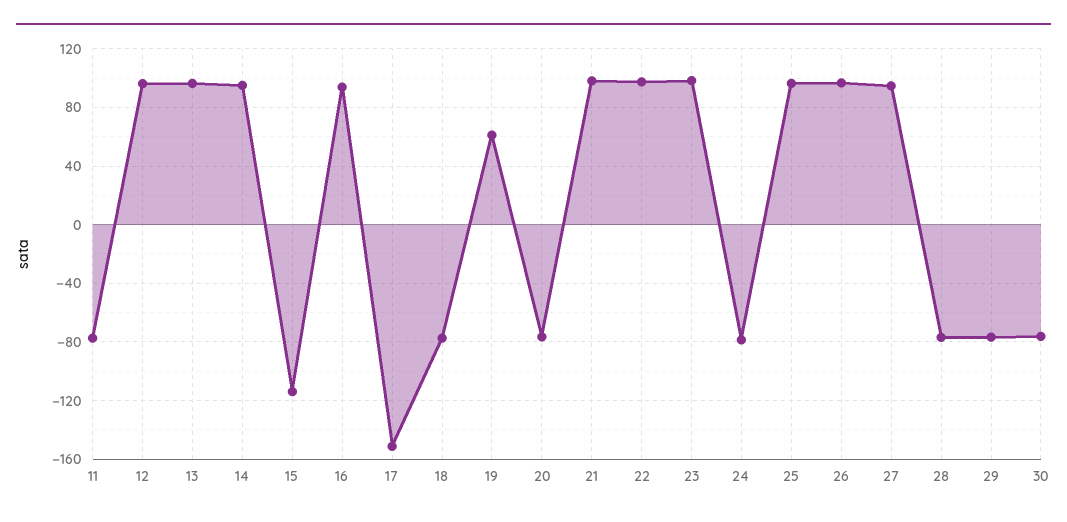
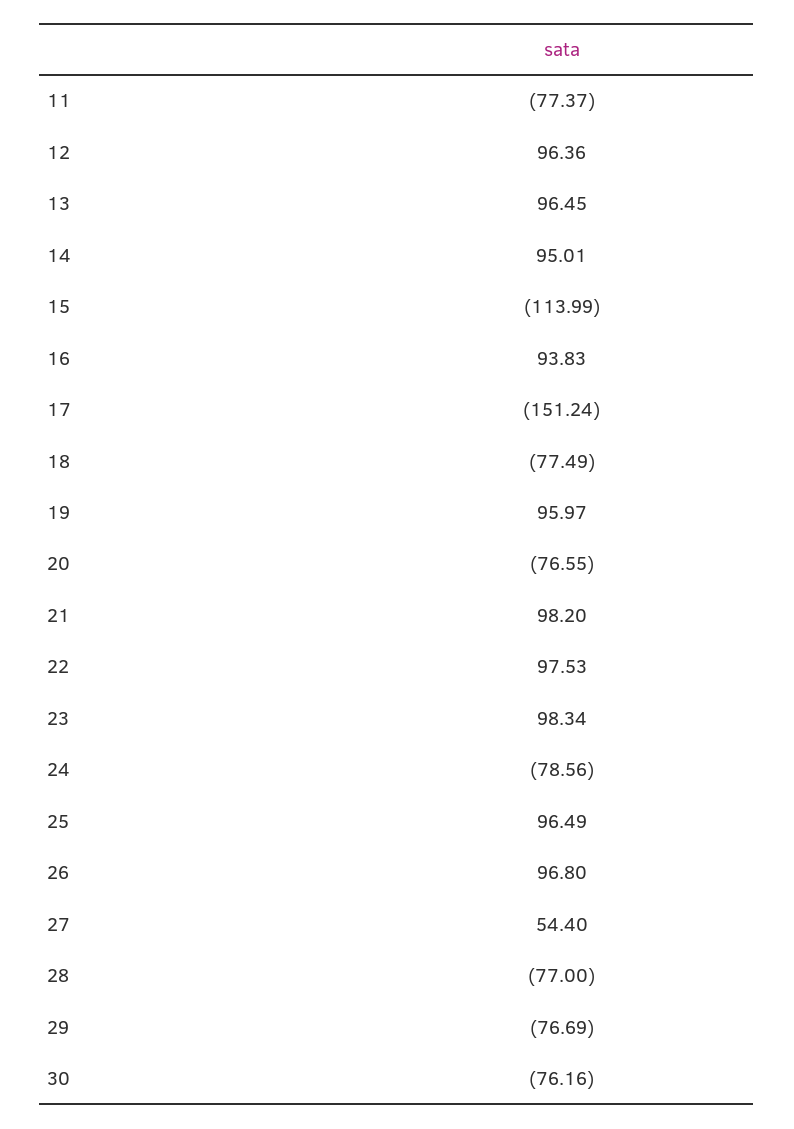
  {
    "11": -77.37,
    "12": 96.36,
    "13": 96.45,
    "14": 95.01,
    "15": -113.99,
    "16": 93.83,
    "17": -151.24,
    "18": -77.49,
-   "19": 60,
+   "19": 95.97,
    "20": -76.55,
    "21": 98.2,
    "22": 97.53,
    "23": 98.34,
    "24": -78.56,
    "25": 96.49,
    "26": 96.8,
-   "27": 95,
+   "27": 54.4,
    "28": -77,
    "29": -76.69,
    "30": -76.16
  }

